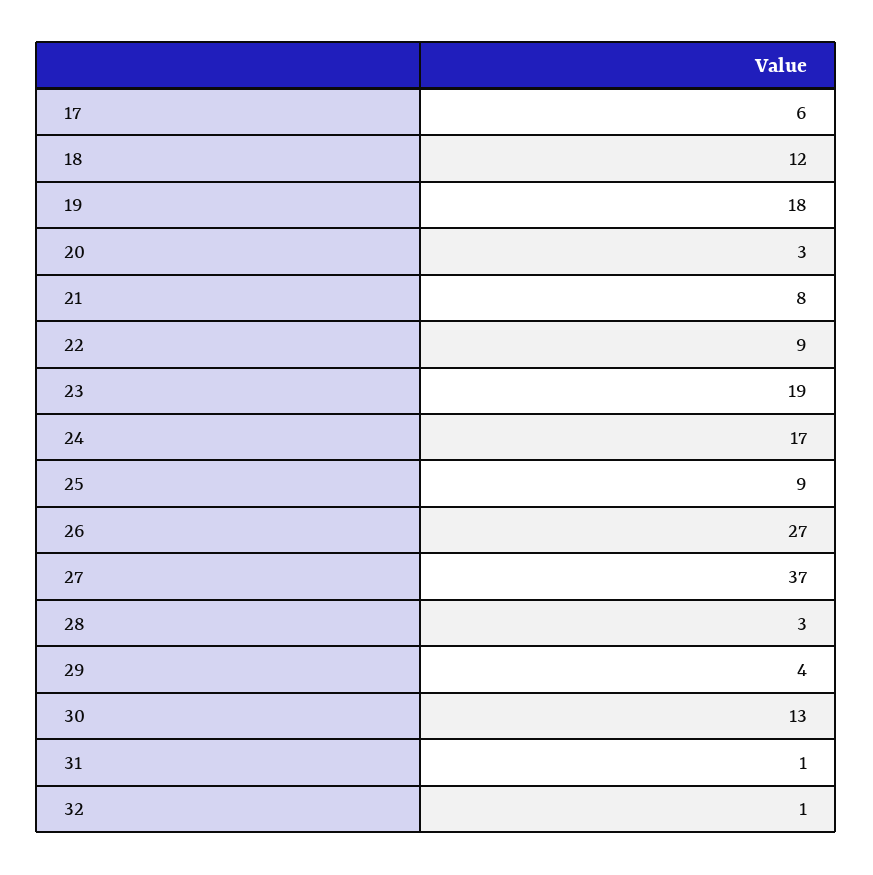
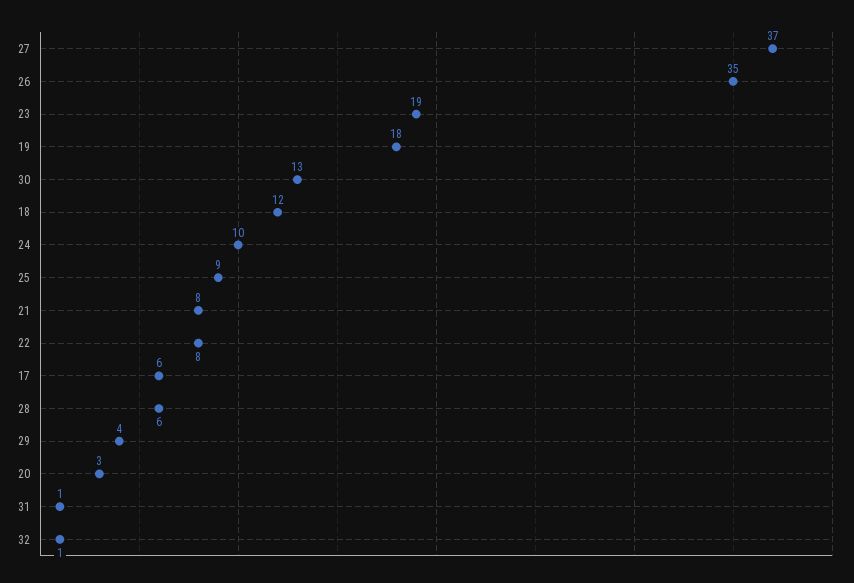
  {
    "17": 6,
    "18": 12,
    "19": 18,
    "20": 3,
    "21": 8,
-   "22": 9,
+   "22": 8,
    "23": 19,
-   "24": 17,
+   "24": 10,
    "25": 9,
-   "26": 27,
+   "26": 35,
    "27": 37,
-   "28": 3,
+   "28": 6,
    "29": 4,
    "30": 13,
    "31": 1,
    "32": 1
  }

